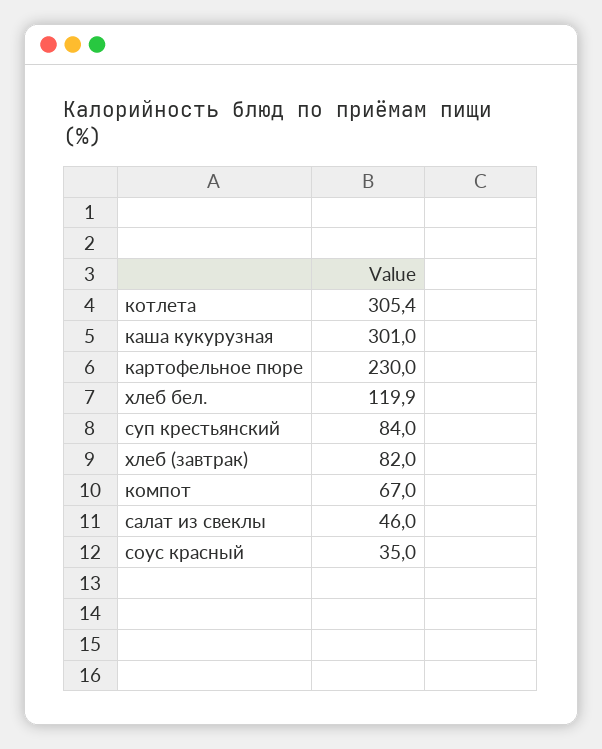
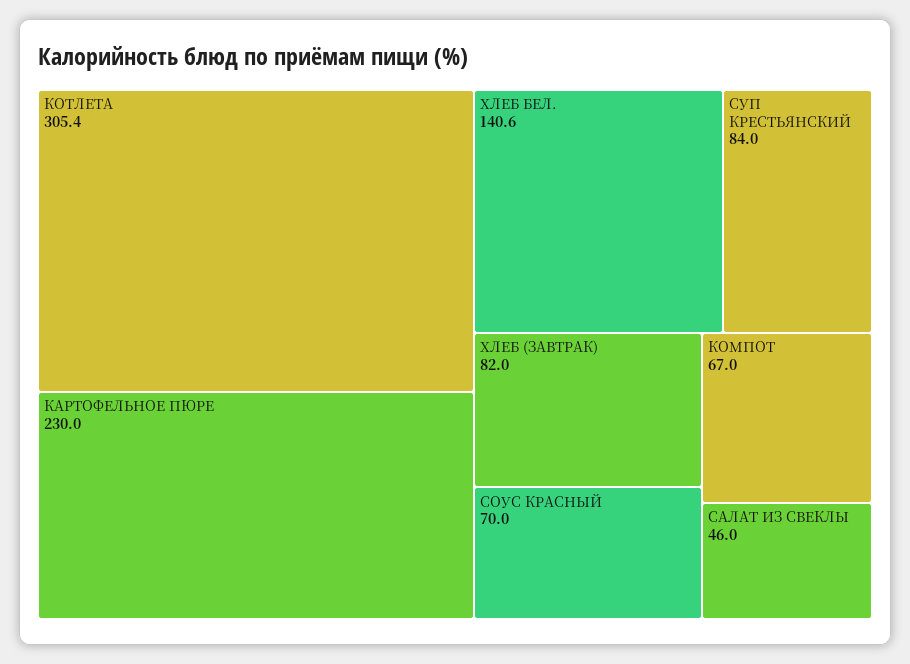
  {
    "котлета": 305.4,
-   "каша кукурузная": 301,
    "картофельное пюре": 230,
-   "хлеб бел.": 119.9,
+   "хлеб бел.": 140.6,
    "суп крестьянский": 84,
    "хлеб (завтрак)": 82,
    "компот": 67,
    "салат из свеклы": 46,
-   "соус красный": 35
+   "соус красный": 70
  }

